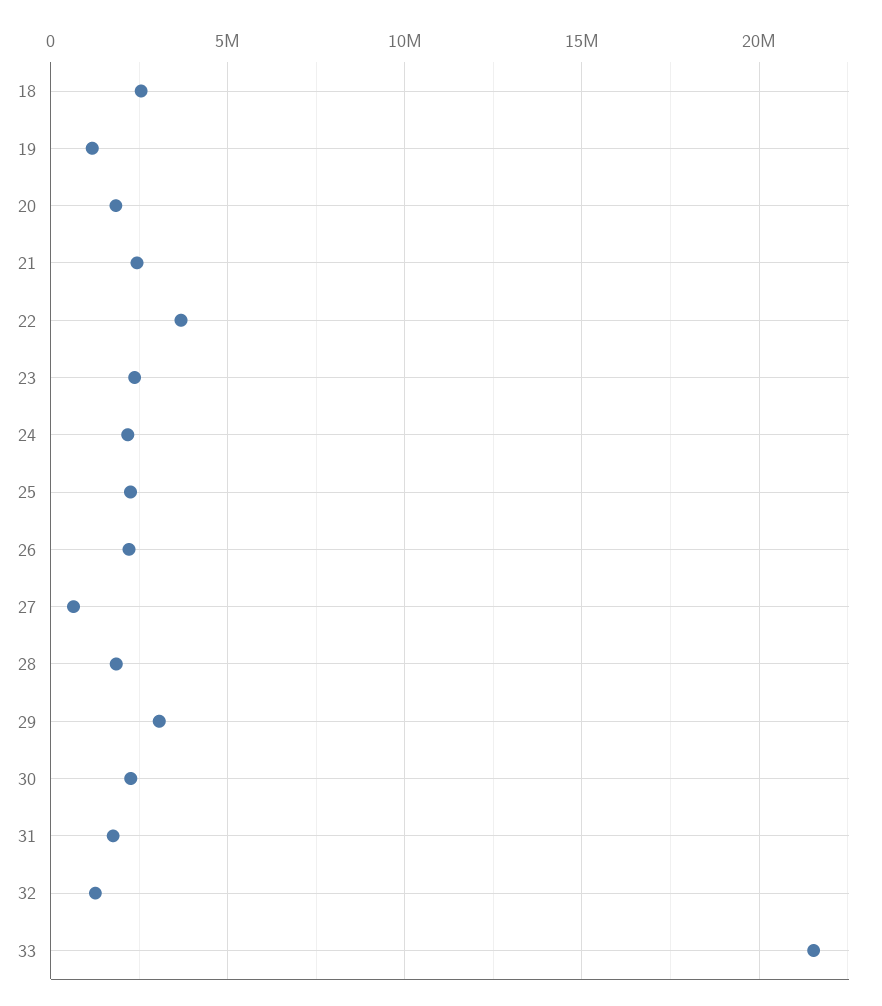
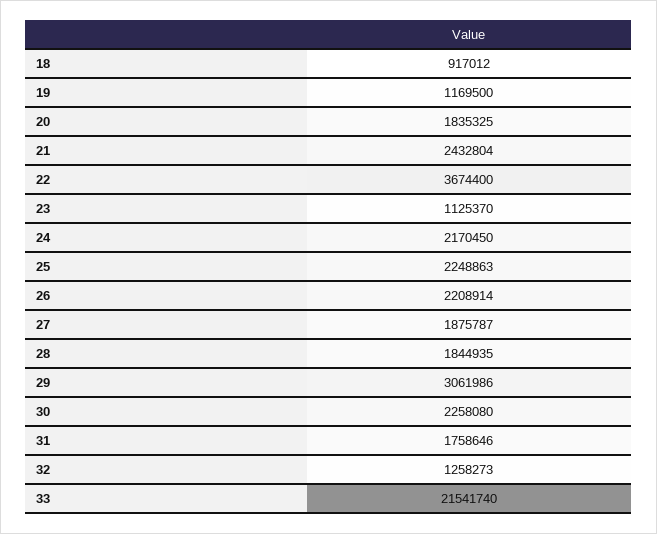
  {
-   "18": 2500000,
+   "18": 917012,
    "19": 1169500,
    "20": 1835325,
    "21": 2432804,
    "22": 3674400,
-   "23": 2500000,
+   "23": 1125370,
    "24": 2170450,
    "25": 2248863,
    "26": 2208914,
-   "27": 500000,
+   "27": 1875787,
    "28": 1844935,
    "29": 3061986,
    "30": 2258080,
    "31": 1758646,
    "32": 1258273,
    "33": 21541740
  }

